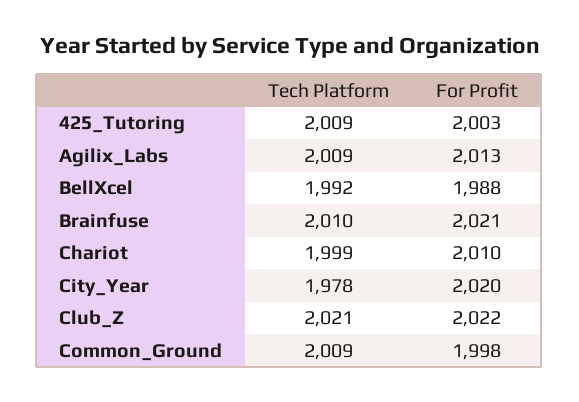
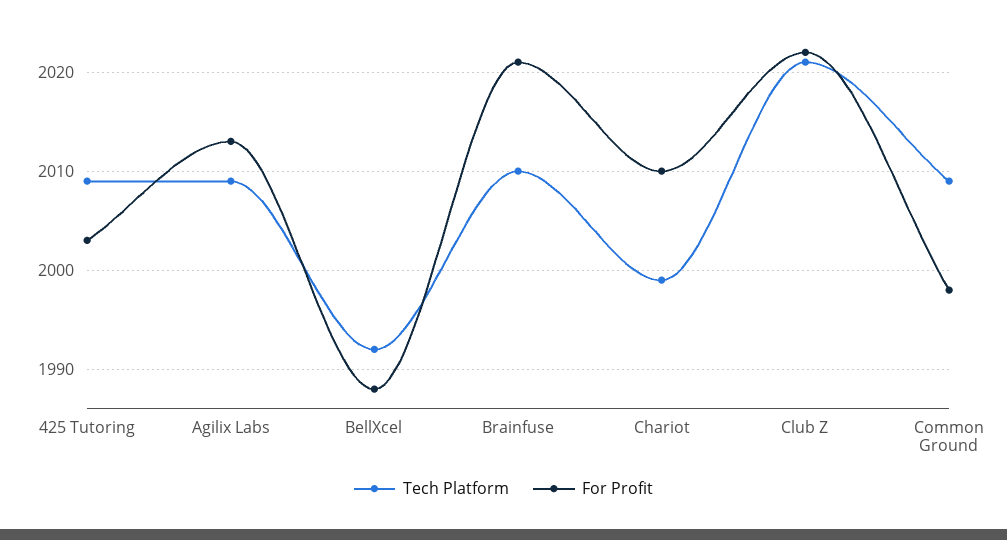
  {
    "Tech Platform": {
      "425_Tutoring": 2009,
      "Agilix_Labs": 2009,
      "BellXcel": 1992,
      "Brainfuse": 2010,
      "Chariot": 1999,
-     "City_Year": 1978,
      "Club_Z": 2021,
      "Common_Ground": 2009
    },
    "For Profit": {
      "425_Tutoring": 2003,
      "Agilix_Labs": 2013,
      "BellXcel": 1988,
      "Brainfuse": 2021,
      "Chariot": 2010,
-     "City_Year": 2020,
      "Club_Z": 2022,
      "Common_Ground": 1998
    }
  }

